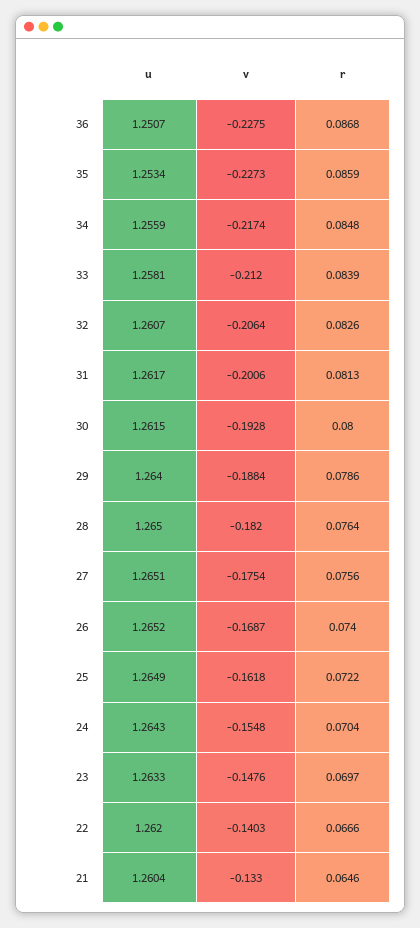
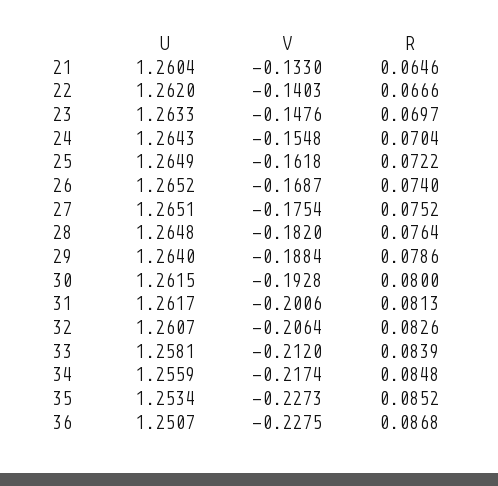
  {
    "u": {
      "36": 1.2507,
      "35": 1.2534,
      "34": 1.2559,
      "33": 1.2581,
      "32": 1.2607,
      "31": 1.2617,
      "30": 1.2615,
      "29": 1.264,
-     "28": 1.265,
+     "28": 1.2648,
      "27": 1.2651,
      "26": 1.2652,
      "25": 1.2649,
      "24": 1.2643,
      "23": 1.2633,
      "22": 1.262,
      "21": 1.2604
    },
    "v": {
      "36": -0.2275,
      "35": -0.2273,
      "34": -0.2174,
      "33": -0.212,
      "32": -0.2064,
      "31": -0.2006,
      "30": -0.1928,
      "29": -0.1884,
      "28": -0.182,
      "27": -0.1754,
      "26": -0.1687,
      "25": -0.1618,
      "24": -0.1548,
      "23": -0.1476,
      "22": -0.1403,
      "21": -0.133
    },
    "r": {
      "36": 0.0868,
-     "35": 0.0859,
+     "35": 0.0852,
      "34": 0.0848,
      "33": 0.0839,
      "32": 0.0826,
      "31": 0.0813,
      "30": 0.08,
      "29": 0.0786,
      "28": 0.0764,
-     "27": 0.0756,
+     "27": 0.0752,
      "26": 0.074,
      "25": 0.0722,
      "24": 0.0704,
      "23": 0.0697,
      "22": 0.0666,
      "21": 0.0646
    }
  }

